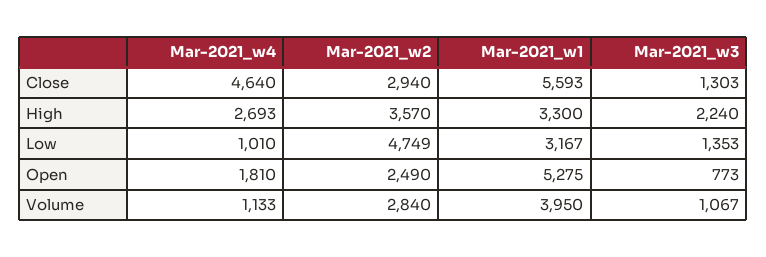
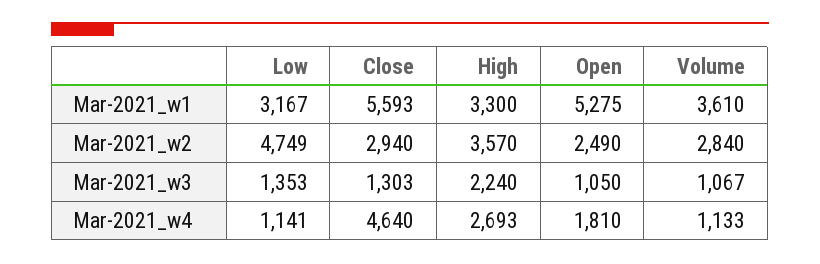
  {
    "Mar-2021_w4": {
      "Close": 4640,
      "High": 2693,
-     "Low": 1010,
+     "Low": 1141,
      "Open": 1810,
      "Volume": 1133
    },
    "Mar-2021_w2": {
      "Close": 2940,
      "High": 3570,
      "Low": 4749,
      "Open": 2490,
      "Volume": 2840
    },
    "Mar-2021_w1": {
      "Close": 5593,
      "High": 3300,
      "Low": 3167,
      "Open": 5275,
-     "Volume": 3950
+     "Volume": 3610
    },
    "Mar-2021_w3": {
      "Close": 1303,
      "High": 2240,
      "Low": 1353,
-     "Open": 773,
+     "Open": 1050,
      "Volume": 1067
    }
  }

